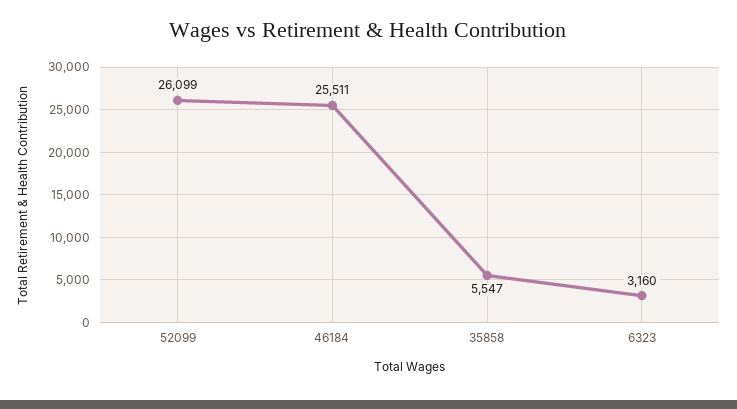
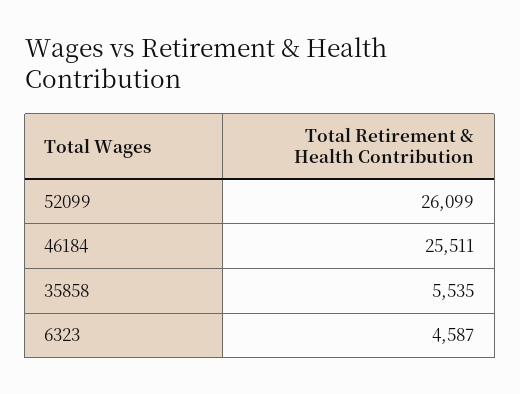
  {
    "52099": 26099,
    "46184": 25511,
-   "35858": 5547,
+   "35858": 5535,
-   "6323": 3160
+   "6323": 4587
  }

